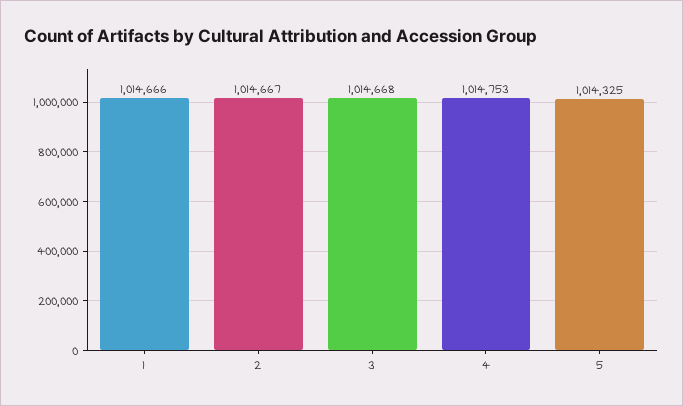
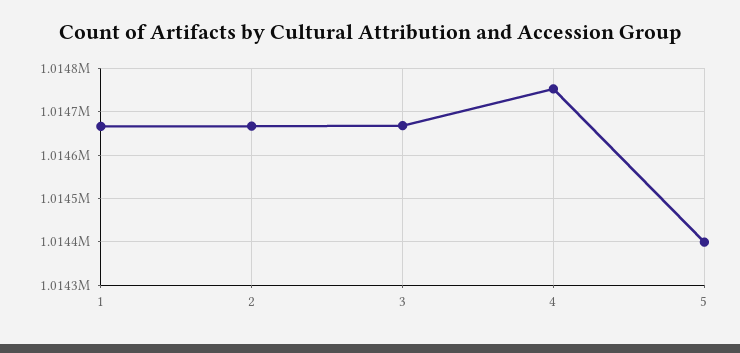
  {
    "1": 1014666,
    "2": 1014667,
    "3": 1014668,
    "4": 1014753,
-   "5": 1014325
+   "5": 1014400
  }

